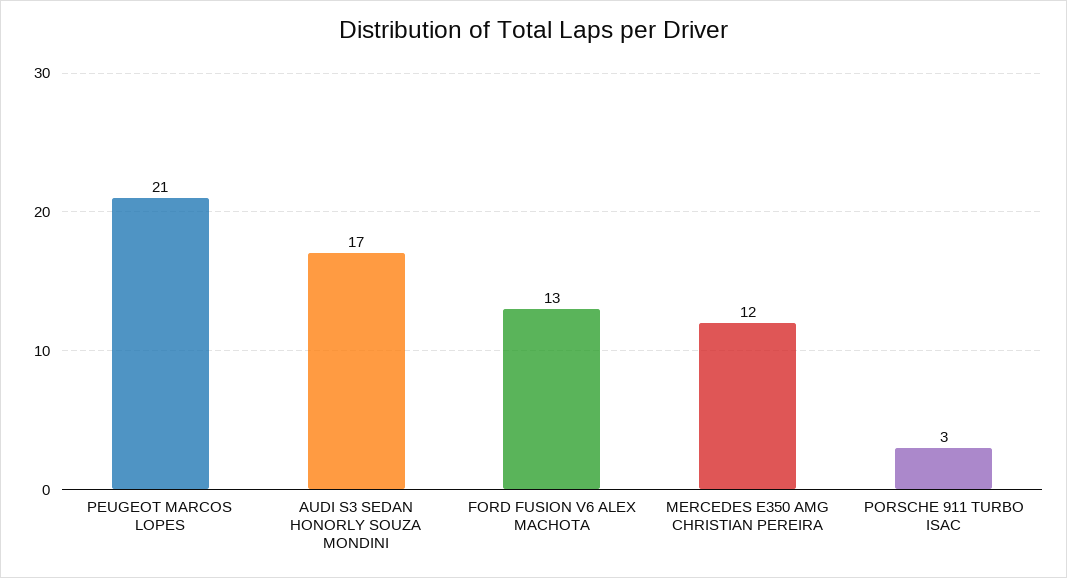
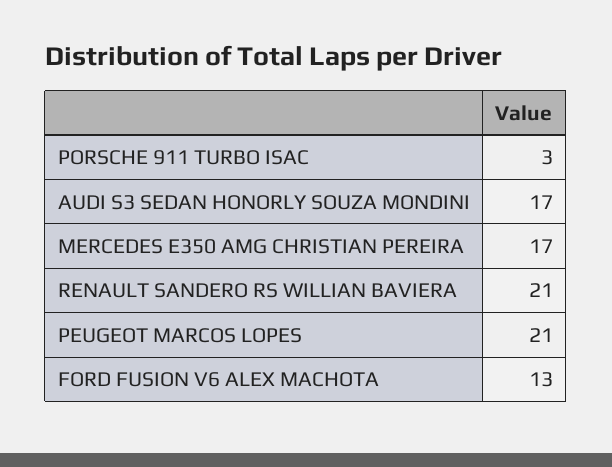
  {
    "PEUGEOT MARCOS LOPES": 21,
    "AUDI S3 SEDAN HONORLY SOUZA MONDINI": 17,
    "FORD FUSION V6 ALEX MACHOTA": 13,
-   "MERCEDES E350 AMG CHRISTIAN PEREIRA": 12,
+   "MERCEDES E350 AMG CHRISTIAN PEREIRA": 17,
-   "PORSCHE 911 TURBO ISAC": 3
+   "PORSCHE 911 TURBO ISAC": 3,
+   "RENAULT SANDERO RS WILLIAN BAVIERA": 21
  }

